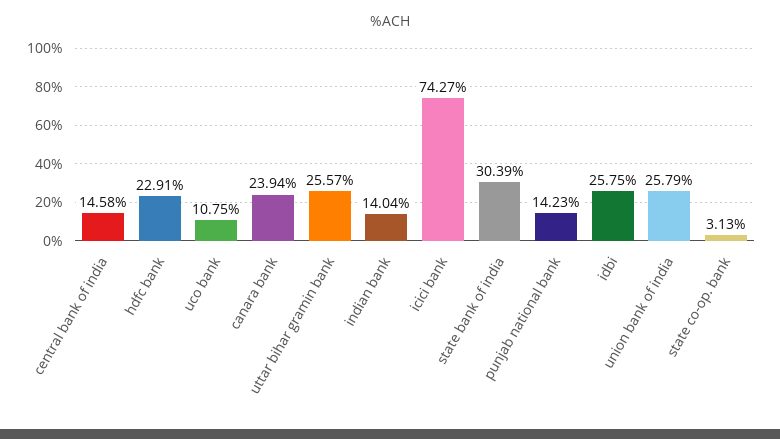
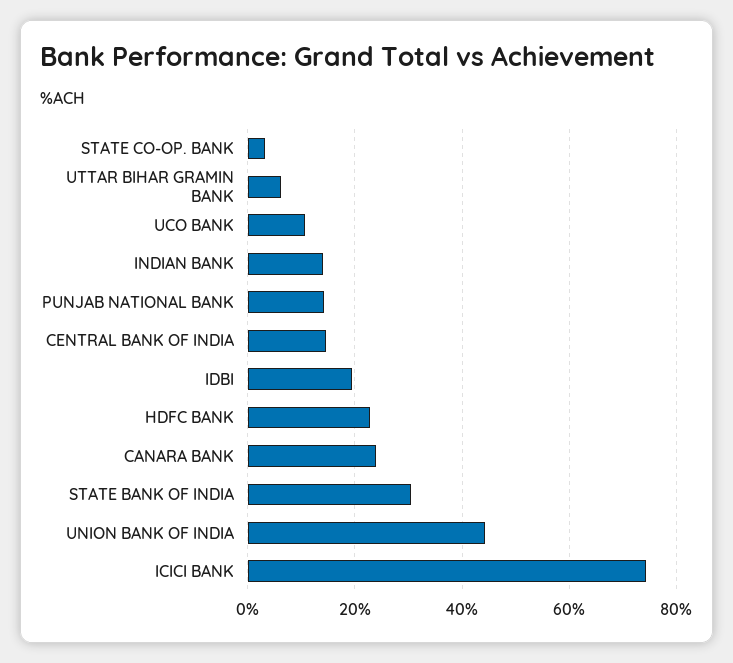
  {
    "central bank of india": 14.58,
    "hdfc bank": 22.91,
    "uco bank": 10.75,
    "canara bank": 23.94,
-   "uttar bihar gramin bank": 25.57,
+   "uttar bihar gramin bank": 6,
    "indian bank": 14.04,
    "icici bank": 74.27,
    "state bank of india": 30.39,
    "punjab national bank": 14.23,
-   "idbi": 25.75,
+   "idbi": 20,
-   "union bank of india": 25.79,
+   "union bank of india": 44,
    "state co-op. bank": 3.13
  }

